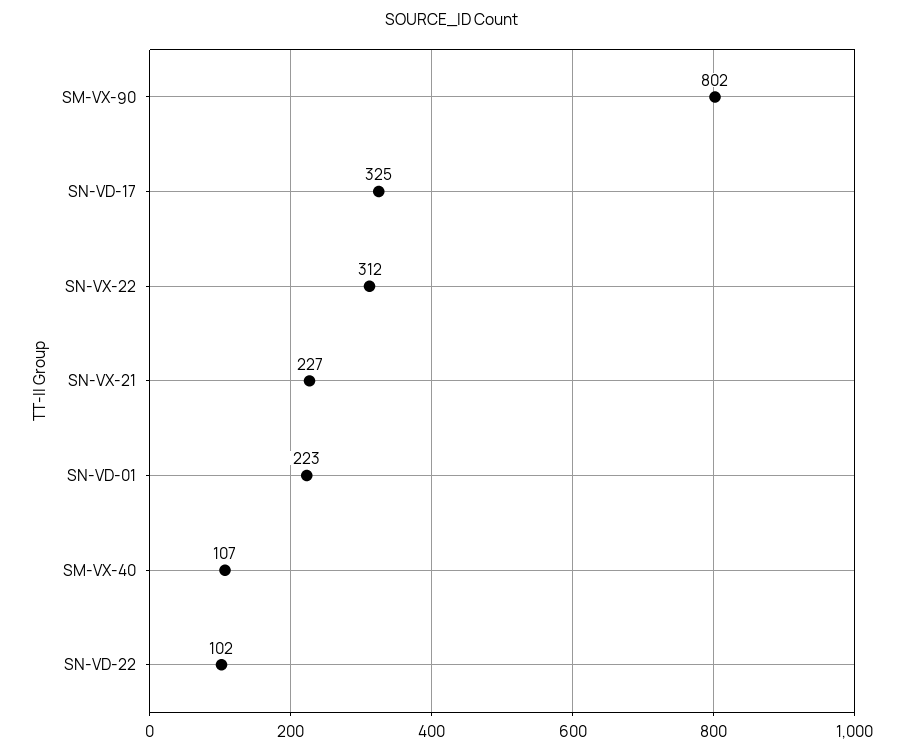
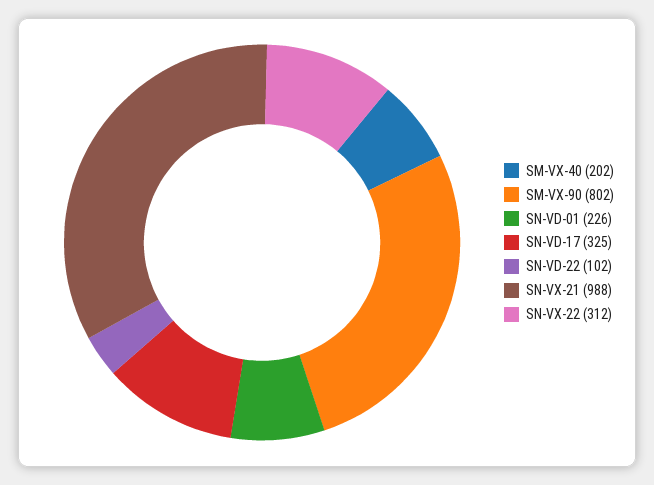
  {
    "SM-VX-90": 802,
    "SN-VD-17": 325,
    "SN-VX-22": 312,
-   "SN-VX-21": 227,
+   "SN-VX-21": 988,
-   "SN-VD-01": 223,
+   "SN-VD-01": 226,
-   "SM-VX-40": 107,
+   "SM-VX-40": 202,
    "SN-VD-22": 102
  }

